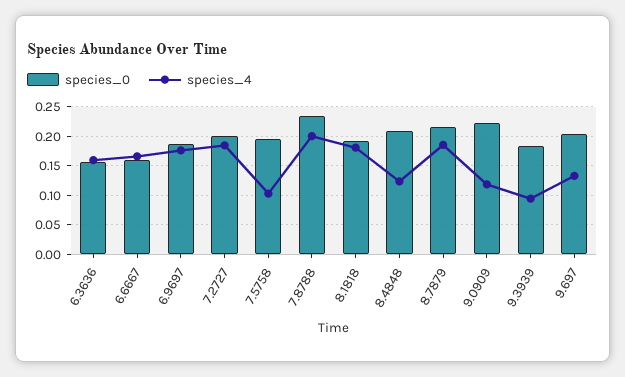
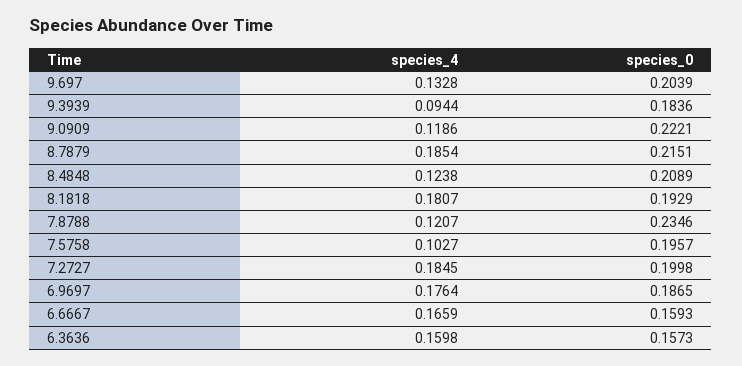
  {
    "species_0": {
      "6.3636": 0.1573,
      "6.6667": 0.1593,
      "6.9697": 0.1865,
      "7.2727": 0.1998,
      "7.5758": 0.1957,
      "7.8788": 0.2346,
      "8.1818": 0.1929,
      "8.4848": 0.2089,
      "8.7879": 0.2151,
      "9.0909": 0.2221,
      "9.3939": 0.1836,
      "9.697": 0.2039
    },
    "species_4": {
      "6.3636": 0.1598,
      "6.6667": 0.1659,
      "6.9697": 0.1764,
      "7.2727": 0.1845,
      "7.5758": 0.1027,
-     "7.8788": 0.2,
+     "7.8788": 0.1207,
      "8.1818": 0.1807,
      "8.4848": 0.1238,
      "8.7879": 0.1854,
      "9.0909": 0.1186,
      "9.3939": 0.0944,
      "9.697": 0.1328
    }
  }

